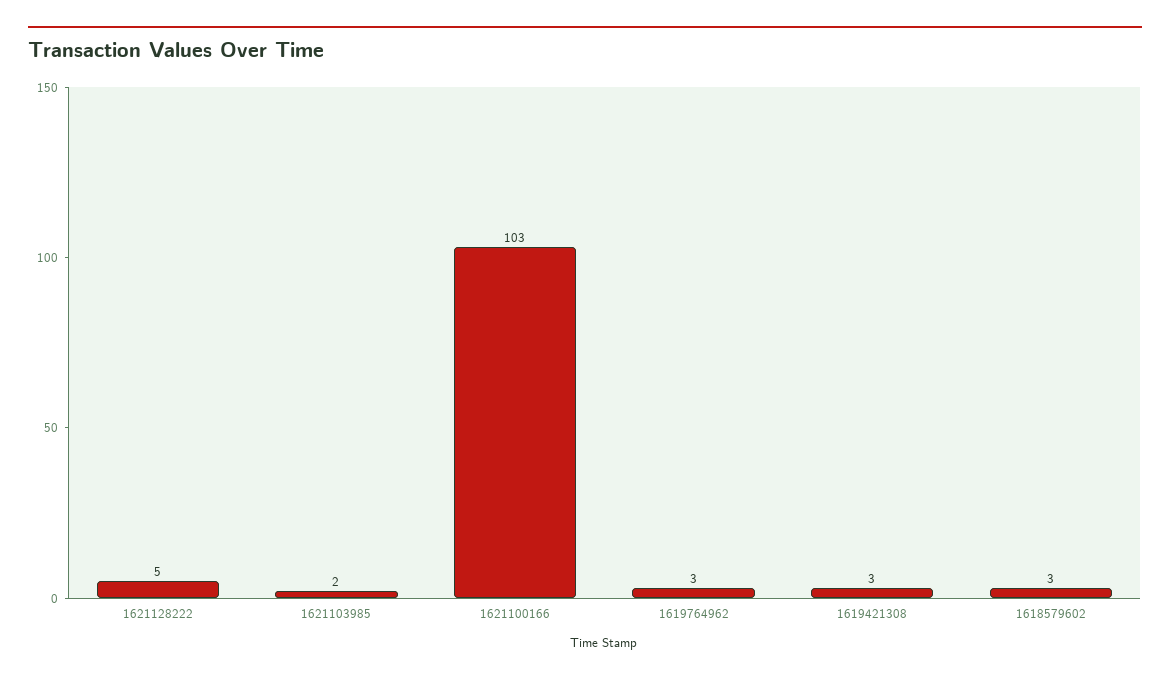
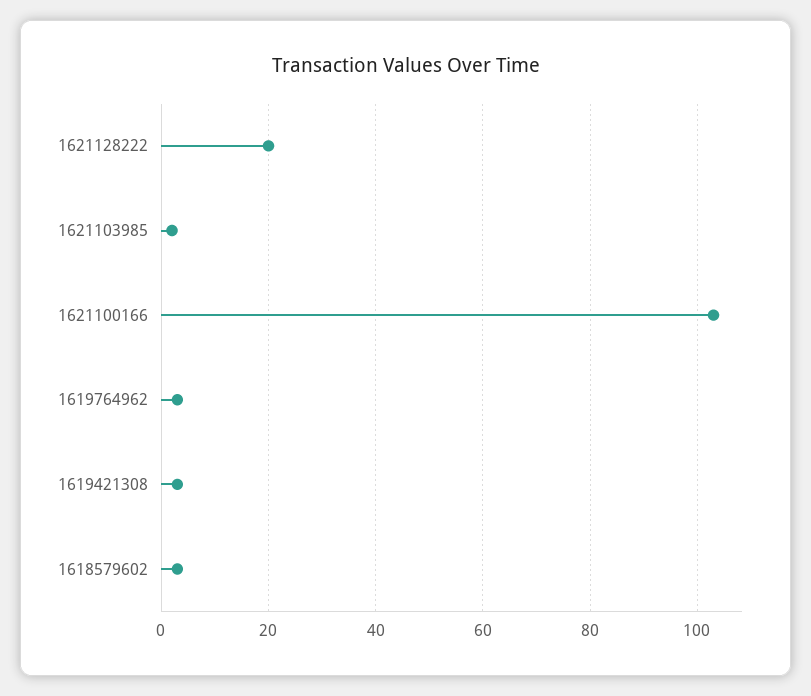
  {
-   "1621128222": 5,
+   "1621128222": 20,
    "1621103985": 2,
    "1621100166": 103,
    "1619764962": 3,
    "1619421308": 3,
    "1618579602": 3
  }

